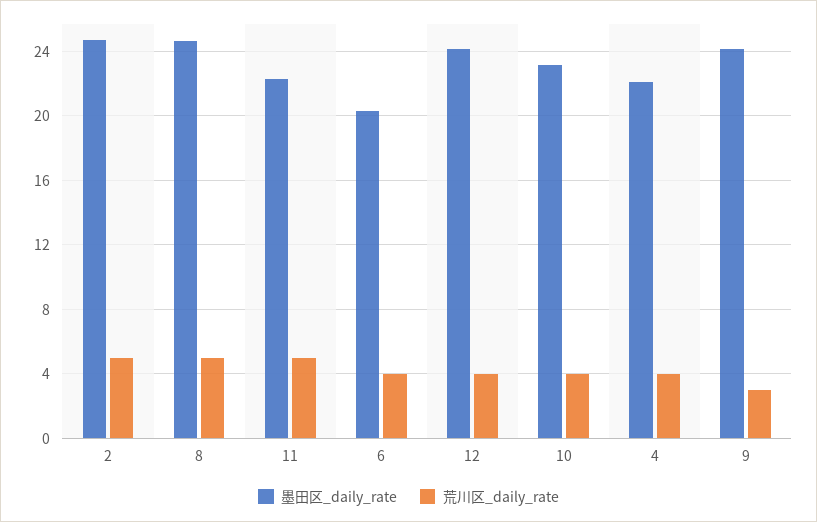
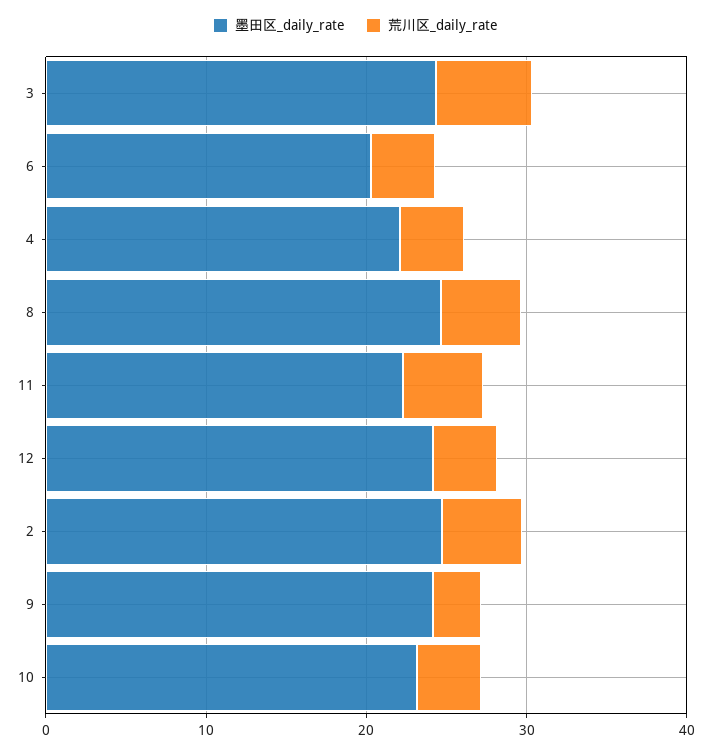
  {
    "墨田区_daily_rate": {
      "2": 24.5,
      "8": 24.5,
      "11": 22.5,
      "6": 20.5,
      "12": 24,
      "10": 23,
      "4": 22,
-     "9": 24
+     "9": 24,
+     "3": 24
    },
    "荒川区_daily_rate": {
      "2": 5,
      "8": 5,
      "11": 5,
      "6": 4,
      "12": 4,
      "10": 4,
      "4": 4,
-     "9": 3
+     "9": 3,
+     "3": 6
    }
  }

